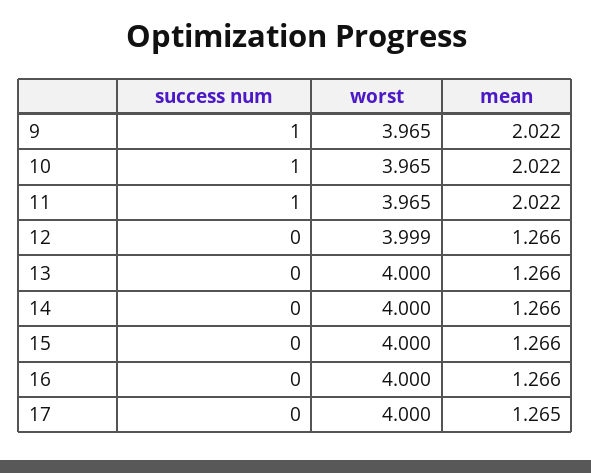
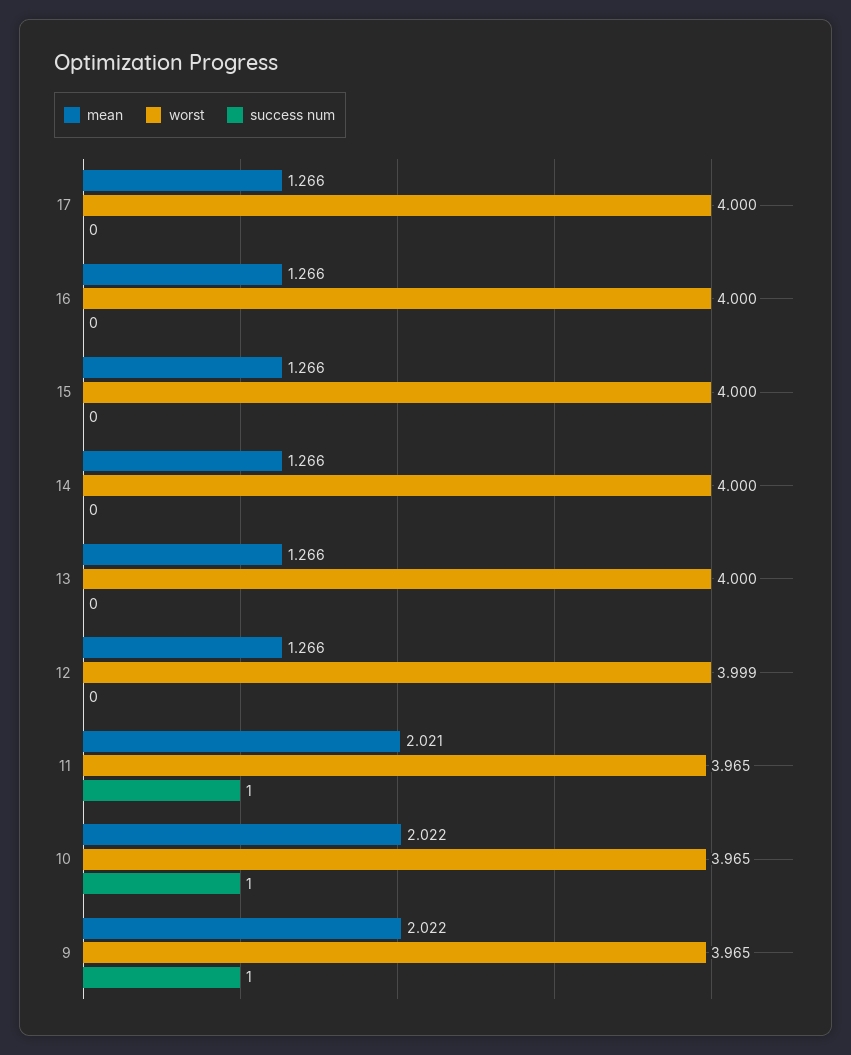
  {
    "success num": {
      "9": 1,
      "10": 1,
      "11": 1,
      "12": 0,
      "13": 0,
      "14": 0,
      "15": 0,
      "16": 0,
      "17": 0
    },
    "worst": {
      "9": 3.965,
      "10": 3.965,
      "11": 3.965,
      "12": 3.999,
      "13": 4,
      "14": 4,
      "15": 4,
      "16": 4,
      "17": 4
    },
    "mean": {
      "9": 2.022,
      "10": 2.022,
-     "11": 2.022,
+     "11": 2.021,
      "12": 1.266,
      "13": 1.266,
      "14": 1.266,
      "15": 1.266,
      "16": 1.266,
-     "17": 1.265
+     "17": 1.266
    }
  }

